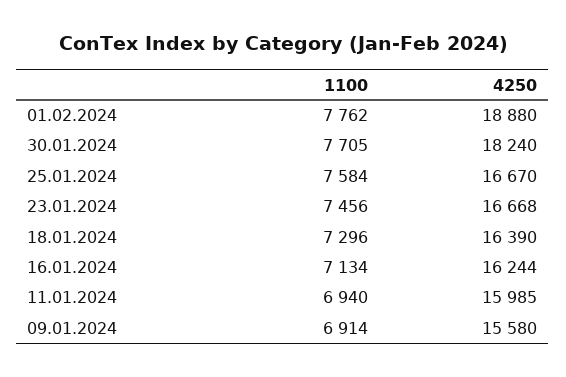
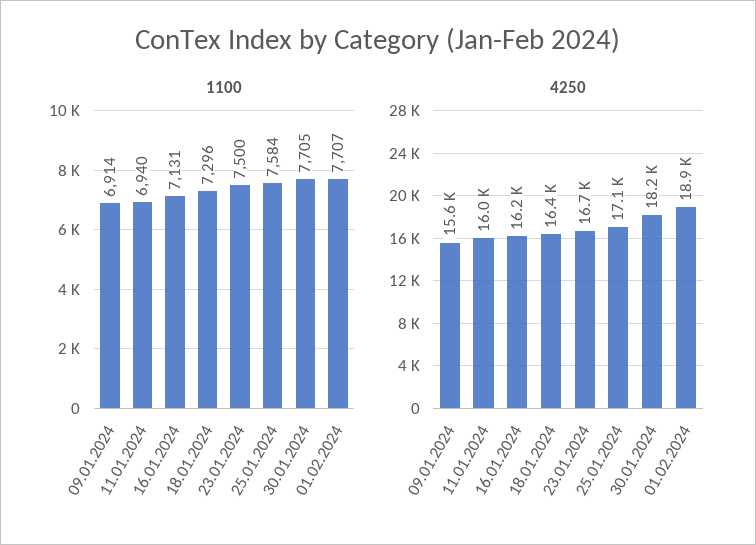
  {
    "1100": {
-     "01.02.2024": 7762,
+     "01.02.2024": 7707,
      "30.01.2024": 7705,
      "25.01.2024": 7584,
-     "23.01.2024": 7456,
+     "23.01.2024": 7500,
      "18.01.2024": 7296,
-     "16.01.2024": 7134,
+     "16.01.2024": 7131,
      "11.01.2024": 6940,
      "09.01.2024": 6914
    },
    "4250": {
      "01.02.2024": 18880,
      "30.01.2024": 18240,
-     "25.01.2024": 16670,
+     "25.01.2024": 17100,
      "23.01.2024": 16668,
      "18.01.2024": 16390,
      "16.01.2024": 16244,
      "11.01.2024": 15985,
      "09.01.2024": 15580
    }
  }

